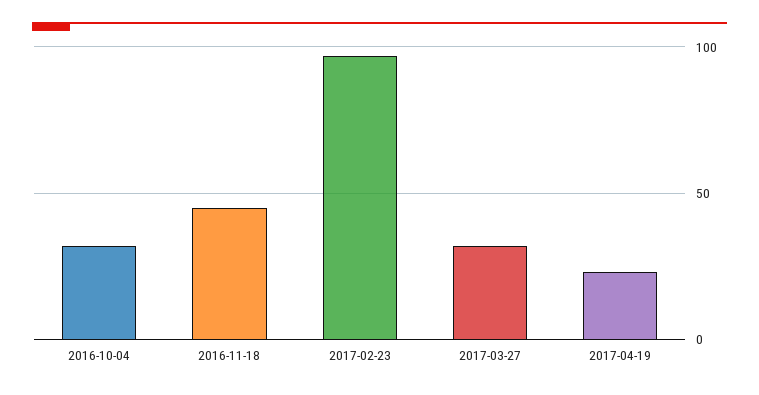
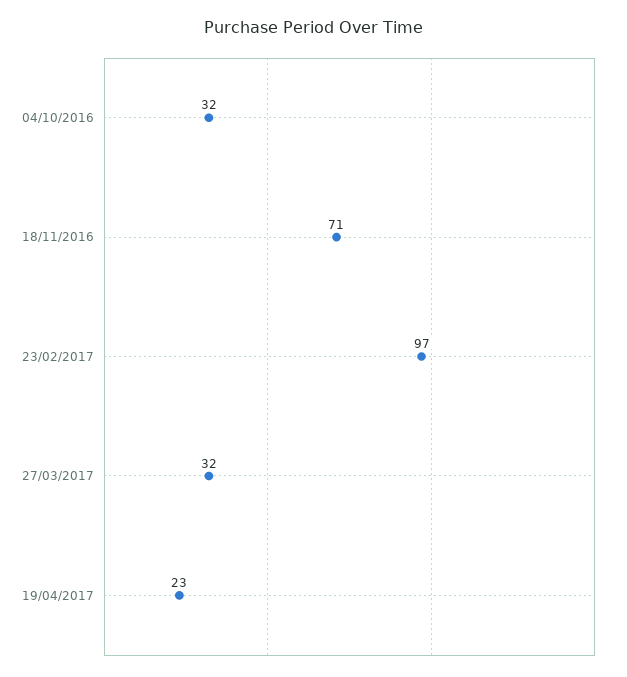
  {
    "2016-10-04": 32,
-   "2016-11-18": 45,
+   "2016-11-18": 71,
    "2017-02-23": 97,
    "2017-03-27": 32,
    "2017-04-19": 23
  }

